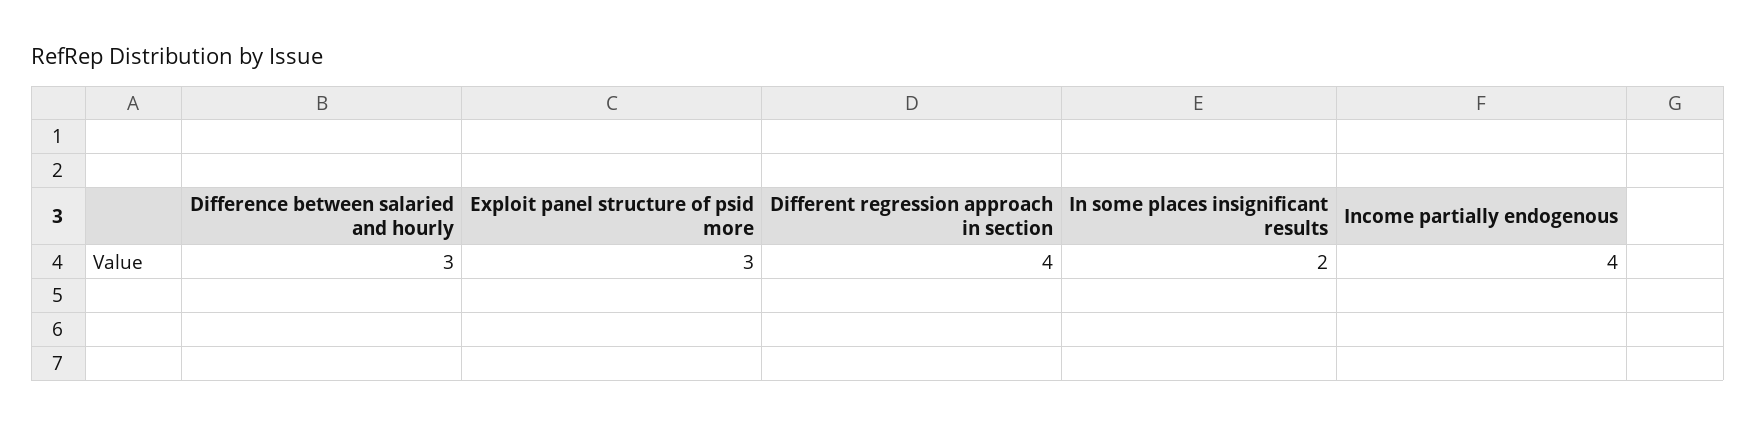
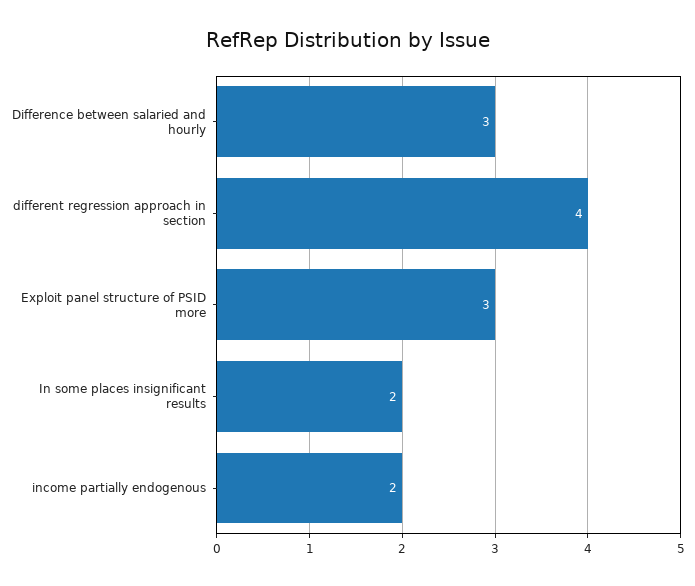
  {
    "Difference between salaried and hourly": 3,
    "Exploit panel structure of psid more": 3,
    "Different regression approach in section": 4,
    "In some places insignificant results": 2,
-   "Income partially endogenous": 4
+   "Income partially endogenous": 2
  }

